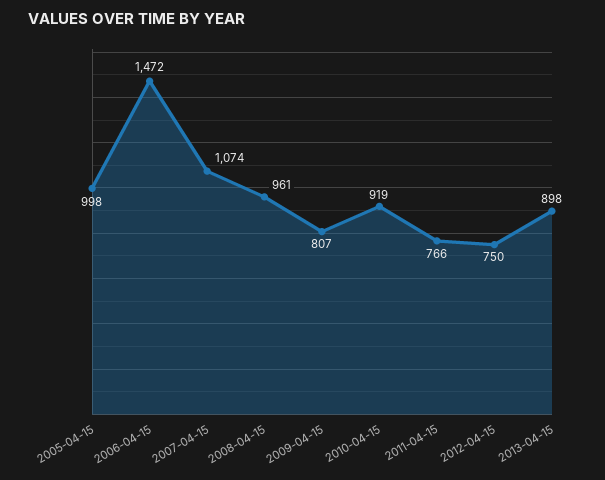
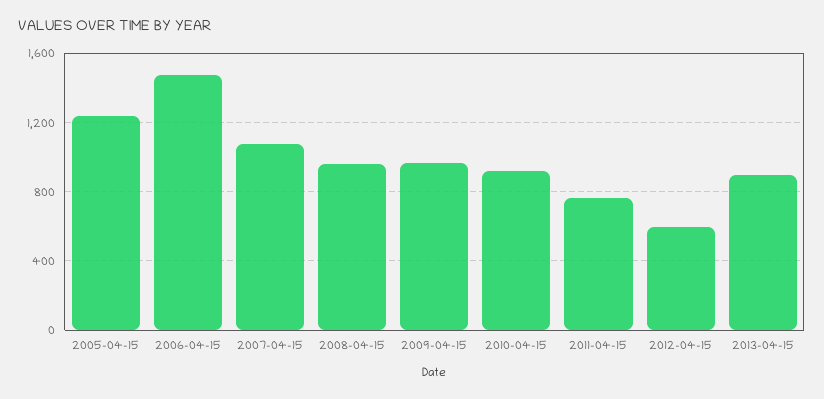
  {
-   "2005-04-15": 998,
+   "2005-04-15": 1250,
    "2006-04-15": 1472,
    "2007-04-15": 1074,
    "2008-04-15": 961,
-   "2009-04-15": 807,
+   "2009-04-15": 950,
    "2010-04-15": 919,
    "2011-04-15": 766,
-   "2012-04-15": 750,
+   "2012-04-15": 600,
    "2013-04-15": 898
  }

